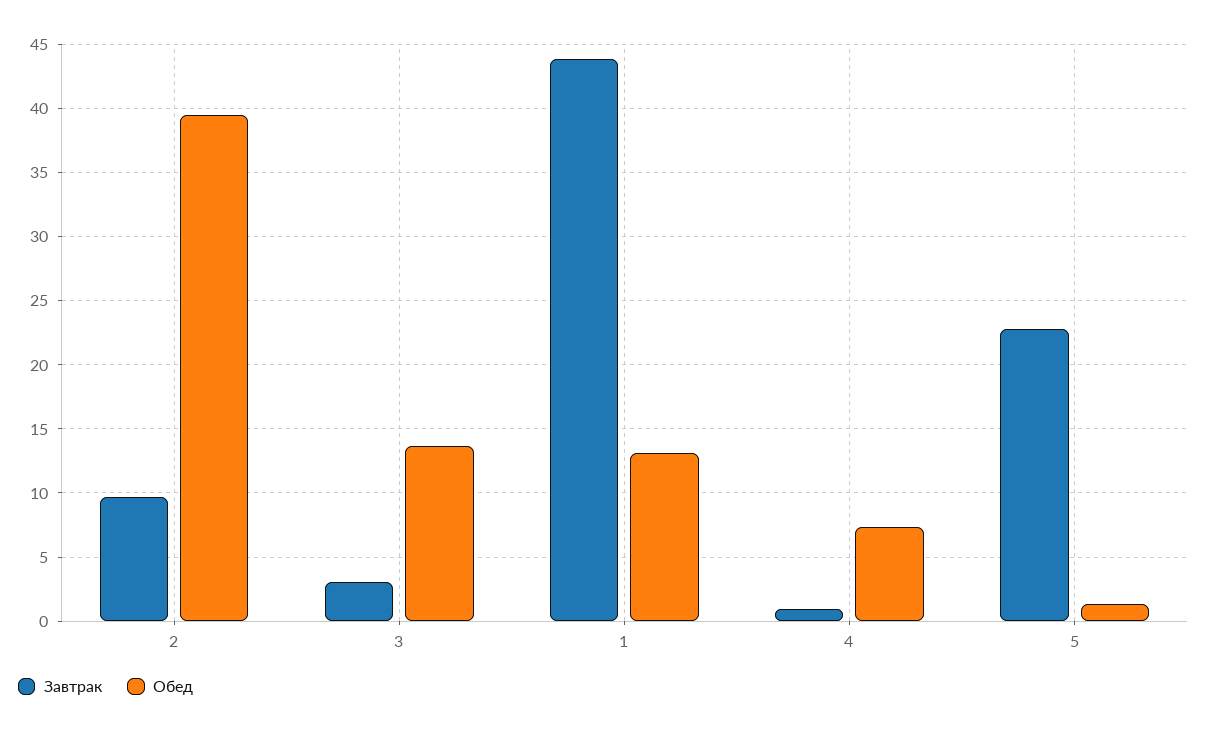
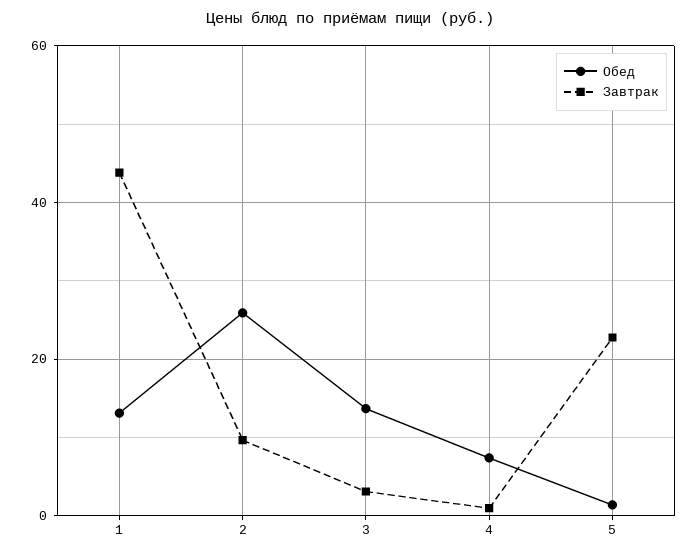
  {
    "Завтрак": {
      "2": 9.5,
      "3": 3,
      "1": 44,
      "4": 1,
      "5": 23
    },
    "Обед": {
-     "2": 39.5,
+     "2": 26,
      "3": 13.5,
      "1": 13,
      "4": 7.5,
      "5": 1.5
    }
  }

